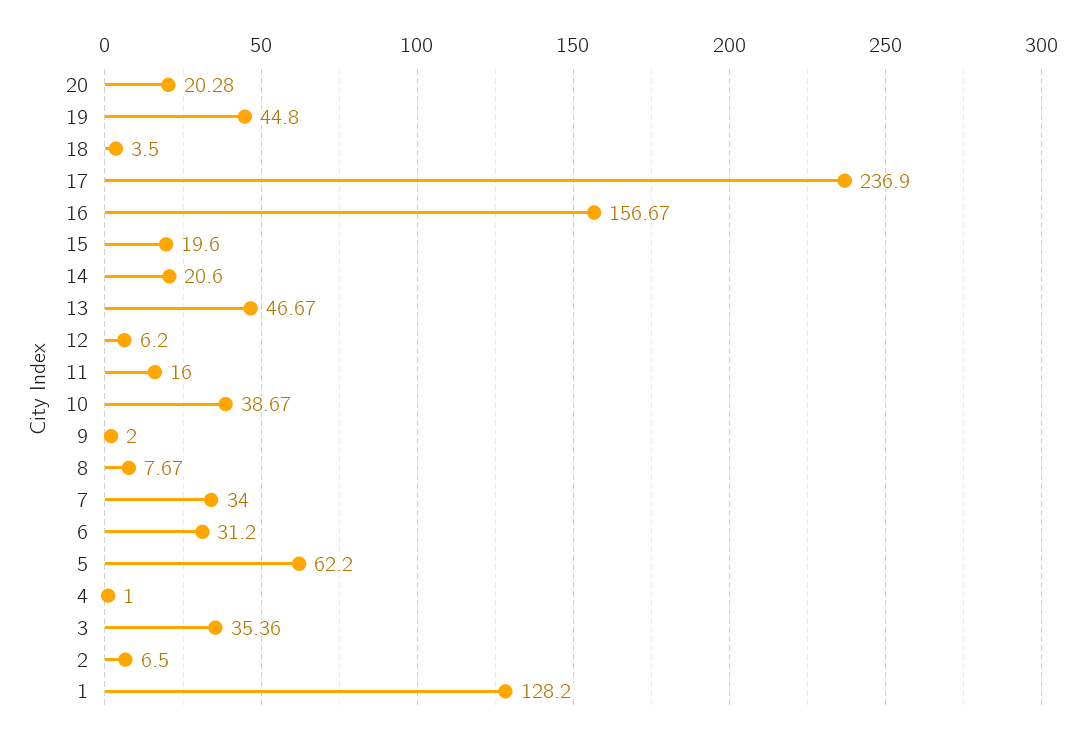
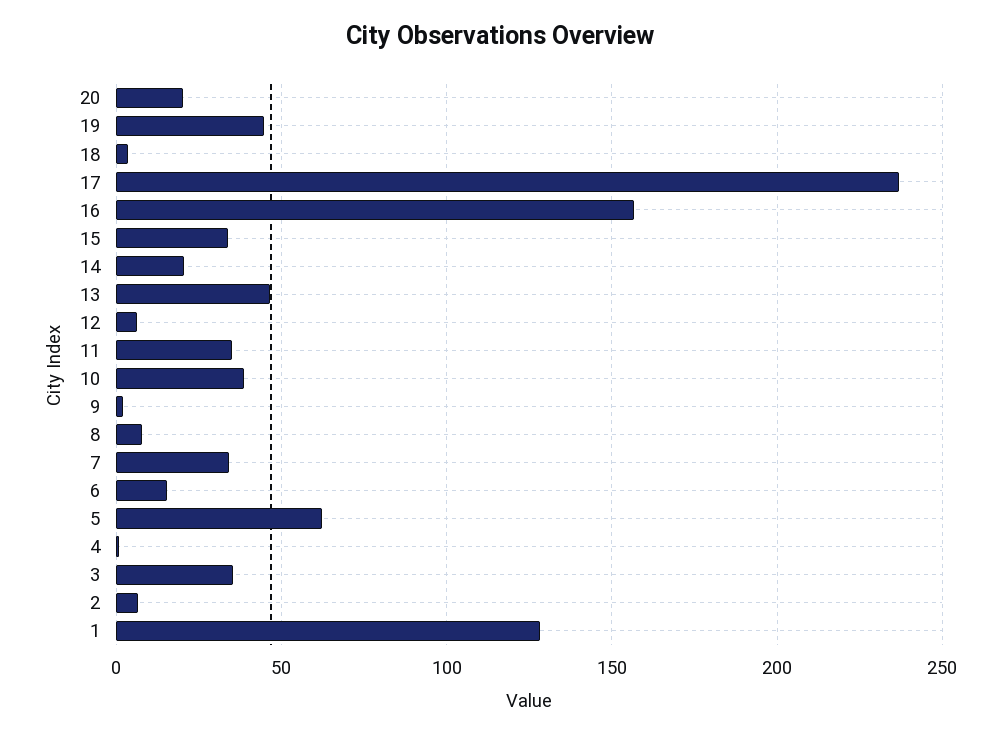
  {
    "20": 20.28,
    "19": 44.8,
    "18": 3.5,
    "17": 236.9,
    "16": 156.67,
-   "15": 19.6,
+   "15": 35,
    "14": 20.6,
    "13": 46.67,
    "12": 6.2,
-   "11": 16,
+   "11": 35,
    "10": 38.67,
    "9": 2,
    "8": 7.67,
    "7": 34,
-   "6": 31.2,
+   "6": 15,
    "5": 62.2,
    "4": 1,
    "3": 35.36,
    "2": 6.5,
    "1": 128.2
  }

